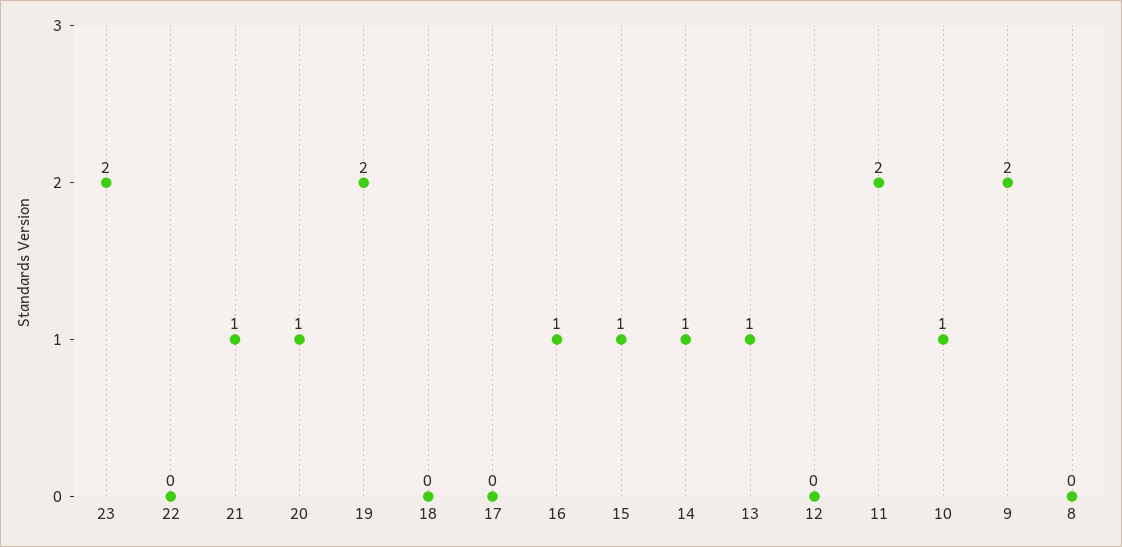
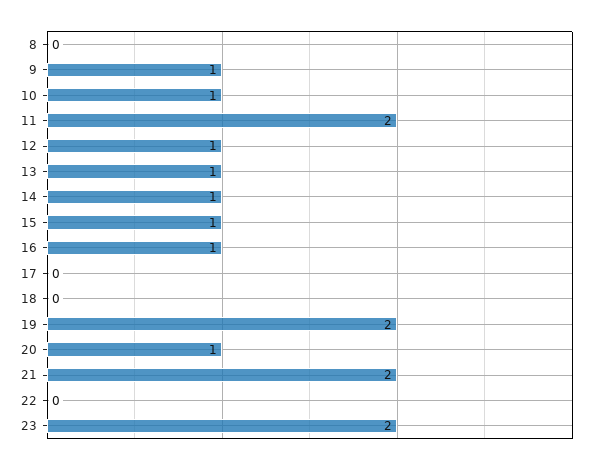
  {
    "23": 2,
    "22": 0,
-   "21": 1,
+   "21": 2,
    "20": 1,
    "19": 2,
    "18": 0,
    "17": 0,
    "16": 1,
    "15": 1,
    "14": 1,
    "13": 1,
-   "12": 0,
+   "12": 1,
    "11": 2,
    "10": 1,
-   "9": 2,
+   "9": 1,
    "8": 0
  }

